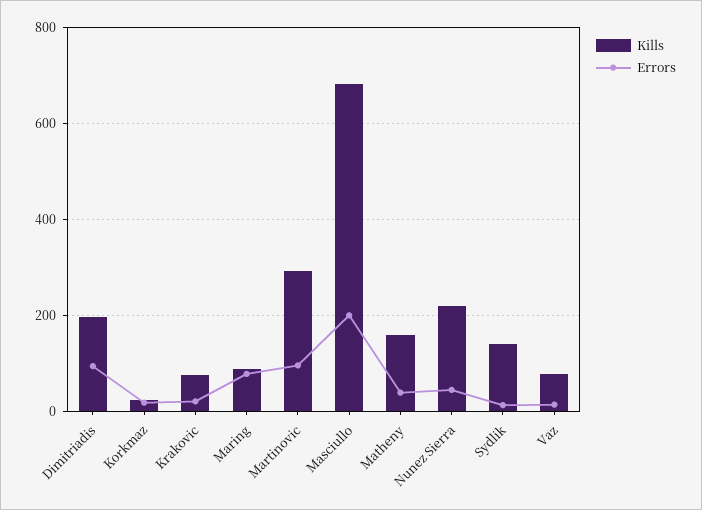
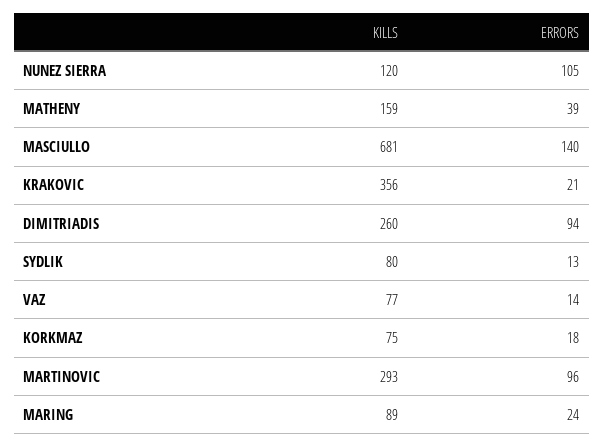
  {
    "Kills": {
-     "Dimitriadis": 200,
+     "Dimitriadis": 260,
-     "Korkmaz": 20,
+     "Korkmaz": 75,
-     "Krakovic": 80,
+     "Krakovic": 356,
      "Maring": 89,
      "Martinovic": 293,
      "Masciullo": 681,
      "Matheny": 159,
-     "Nunez Sierra": 220,
+     "Nunez Sierra": 120,
-     "Sydlik": 140,
+     "Sydlik": 80,
      "Vaz": 77
    },
    "Errors": {
      "Dimitriadis": 94,
      "Korkmaz": 18,
      "Krakovic": 21,
-     "Maring": 80,
+     "Maring": 24,
      "Martinovic": 96,
-     "Masciullo": 200,
+     "Masciullo": 140,
      "Matheny": 39,
-     "Nunez Sierra": 40,
+     "Nunez Sierra": 105,
      "Sydlik": 13,
      "Vaz": 14
    }
  }

